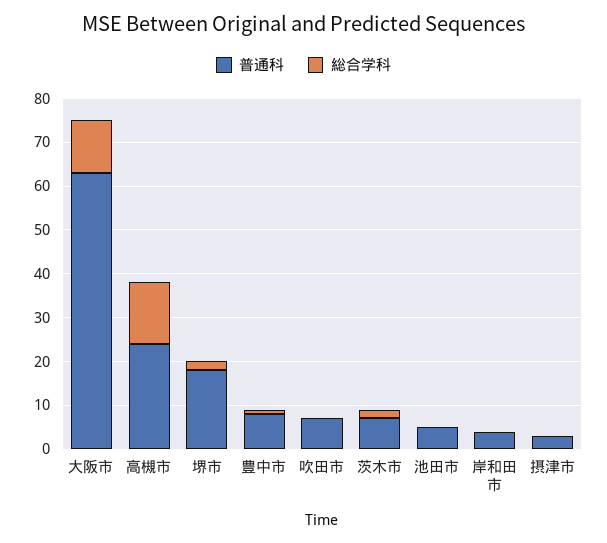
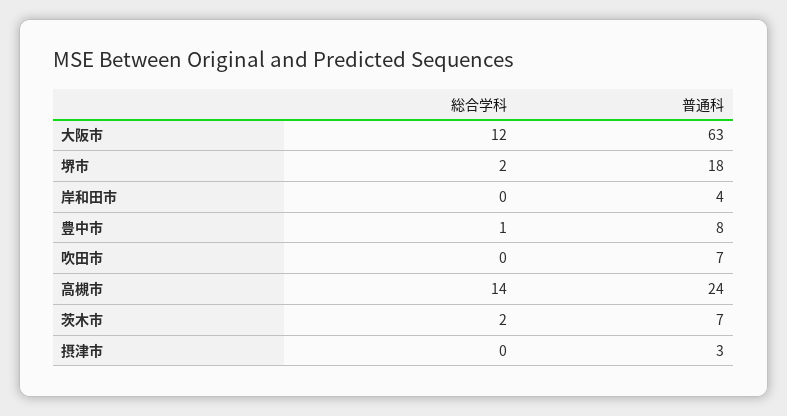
  {
    "普通科": {
      "大阪市": 63,
      "高槻市": 24,
      "堺市": 18,
      "豊中市": 8,
      "吹田市": 7,
      "茨木市": 7,
-     "池田市": 5,
      "岸和田市": 4,
      "摂津市": 3
    },
    "総合学科": {
      "大阪市": 12,
      "高槻市": 14,
      "堺市": 2,
      "豊中市": 1,
      "吹田市": 0,
      "茨木市": 2,
-     "池田市": 0,
      "岸和田市": 0,
      "摂津市": 0
    }
  }

